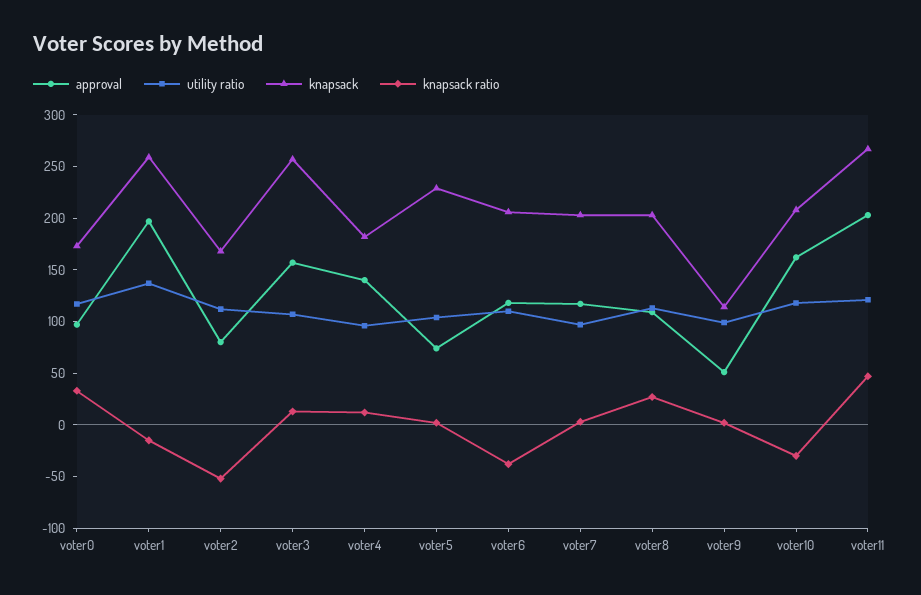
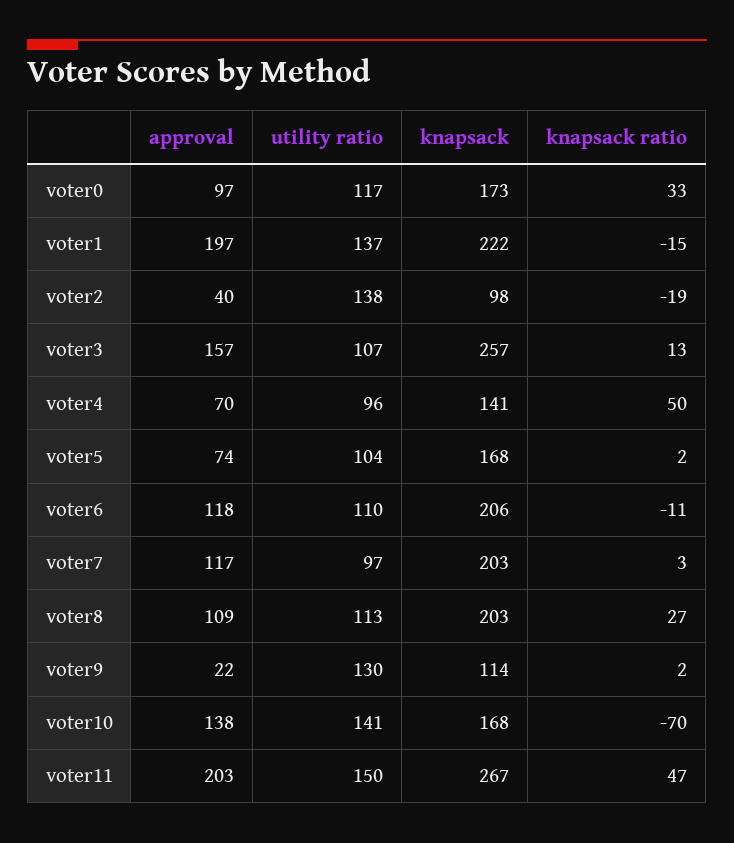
  {
    "approval": {
      "voter0": 97,
      "voter1": 197,
-     "voter2": 80,
+     "voter2": 40,
      "voter3": 157,
-     "voter4": 140,
+     "voter4": 70,
      "voter5": 74,
      "voter6": 118,
      "voter7": 117,
      "voter8": 109,
-     "voter9": 50,
+     "voter9": 22,
-     "voter10": 160,
+     "voter10": 138,
      "voter11": 203
    },
    "utility ratio": {
      "voter0": 117,
      "voter1": 137,
-     "voter2": 110,
+     "voter2": 138,
      "voter3": 107,
      "voter4": 96,
      "voter5": 104,
      "voter6": 110,
      "voter7": 97,
      "voter8": 113,
-     "voter9": 100,
+     "voter9": 130,
-     "voter10": 120,
+     "voter10": 141,
-     "voter11": 120
+     "voter11": 150
    },
    "knapsack": {
      "voter0": 173,
-     "voter1": 260,
+     "voter1": 222,
-     "voter2": 170,
+     "voter2": 98,
      "voter3": 257,
-     "voter4": 180,
+     "voter4": 141,
-     "voter5": 230,
+     "voter5": 168,
      "voter6": 206,
      "voter7": 203,
      "voter8": 203,
      "voter9": 114,
-     "voter10": 210,
+     "voter10": 168,
      "voter11": 267
    },
    "knapsack ratio": {
      "voter0": 33,
      "voter1": -15,
-     "voter2": -50,
+     "voter2": -19,
      "voter3": 13,
-     "voter4": 10,
+     "voter4": 50,
      "voter5": 2,
-     "voter6": -40,
+     "voter6": -11,
      "voter7": 3,
      "voter8": 27,
      "voter9": 2,
-     "voter10": -30,
+     "voter10": -70,
      "voter11": 47
    }
  }

